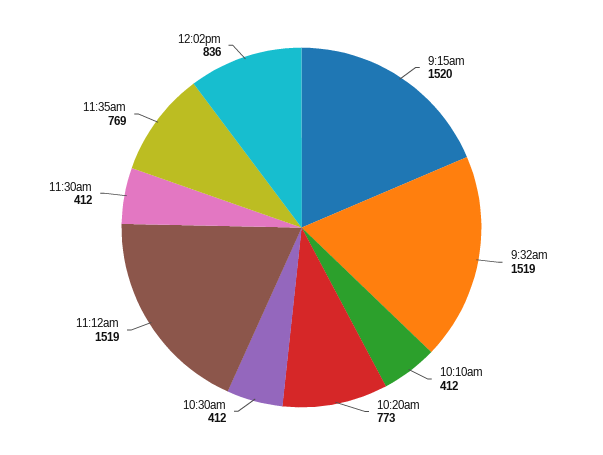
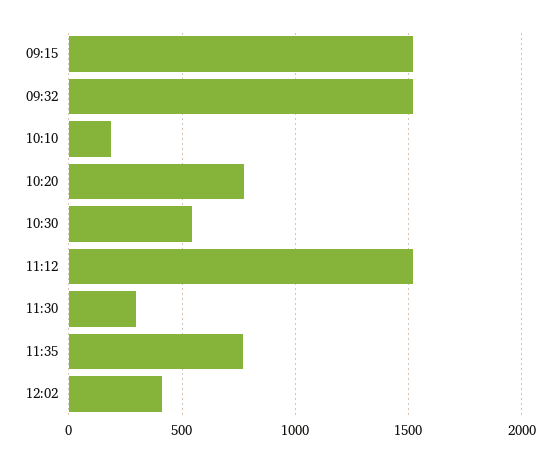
  {
    "9:15am": 1520,
    "9:32am": 1519,
-   "10:10am": 412,
+   "10:10am": 200,
    "10:20am": 773,
-   "10:30am": 412,
+   "10:30am": 550,
    "11:12am": 1519,
-   "11:30am": 412,
+   "11:30am": 300,
    "11:35am": 769,
-   "12:02pm": 836
+   "12:02pm": 400
  }

